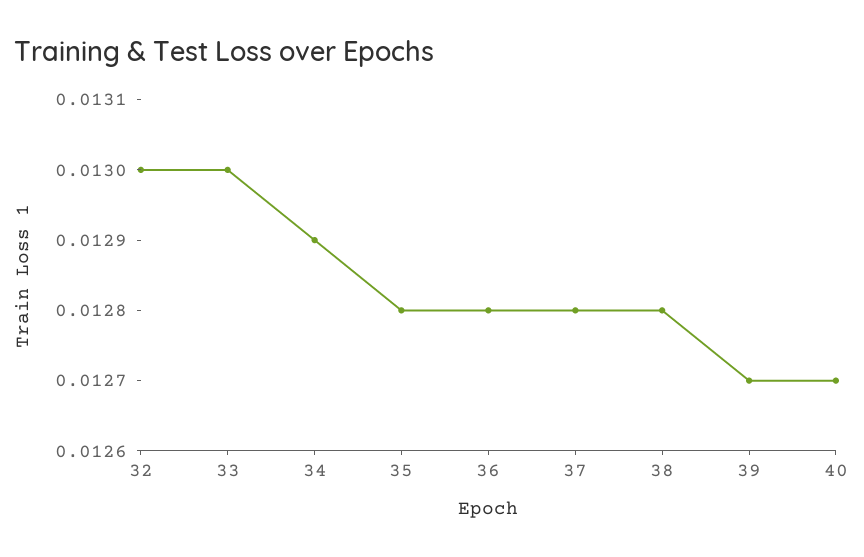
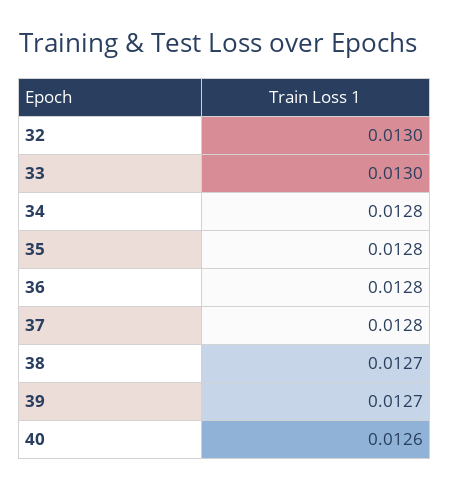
  {
    "32": 0.013,
    "33": 0.013,
-   "34": 0.0129,
+   "34": 0.0128,
    "35": 0.0128,
    "36": 0.0128,
    "37": 0.0128,
-   "38": 0.0128,
+   "38": 0.0127,
    "39": 0.0127,
-   "40": 0.0127
+   "40": 0.0126
  }

